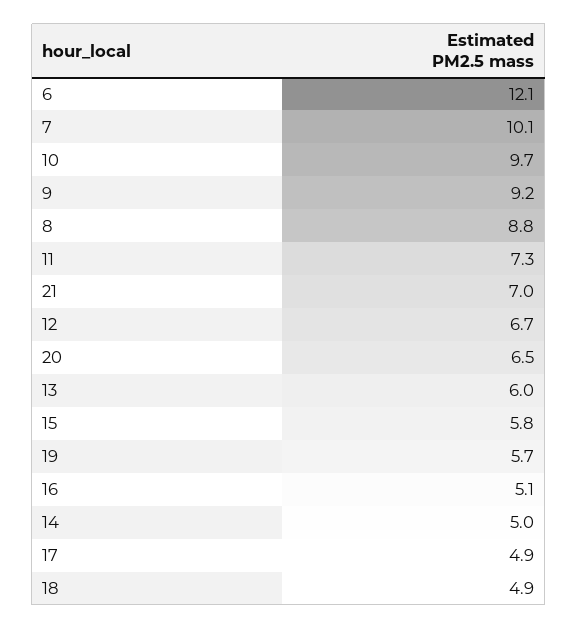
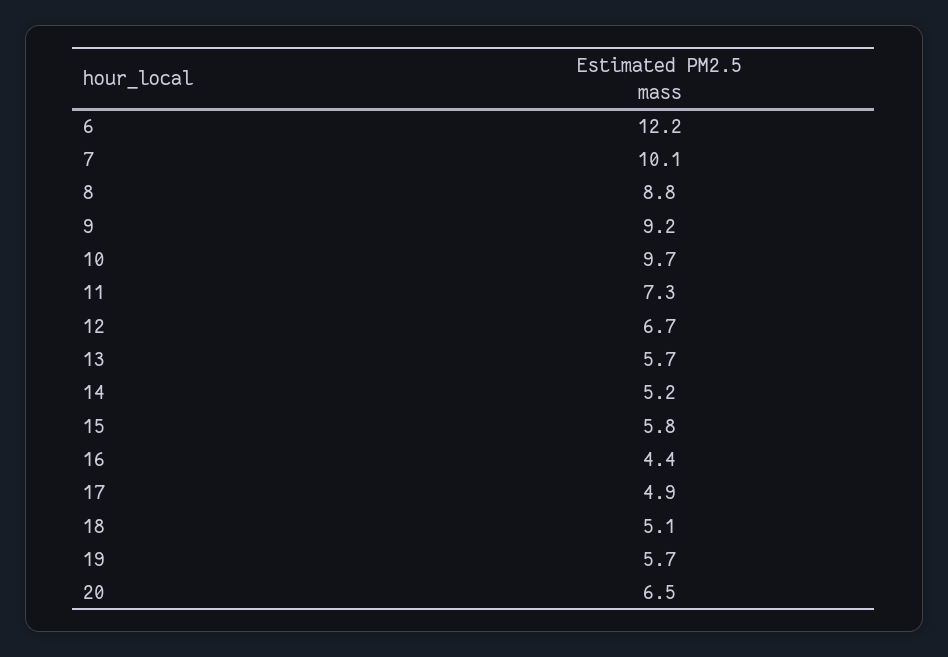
  {
-   "6": 12.1,
+   "6": 12.2,
    "7": 10.1,
    "10": 9.7,
    "9": 9.2,
    "8": 8.8,
    "11": 7.3,
-   "21": 7,
    "12": 6.7,
    "20": 6.5,
-   "13": 6,
+   "13": 5.7,
    "15": 5.8,
    "19": 5.7,
-   "16": 5.1,
+   "16": 4.4,
-   "14": 5,
+   "14": 5.2,
    "17": 4.9,
-   "18": 4.9
+   "18": 5.1
  }

